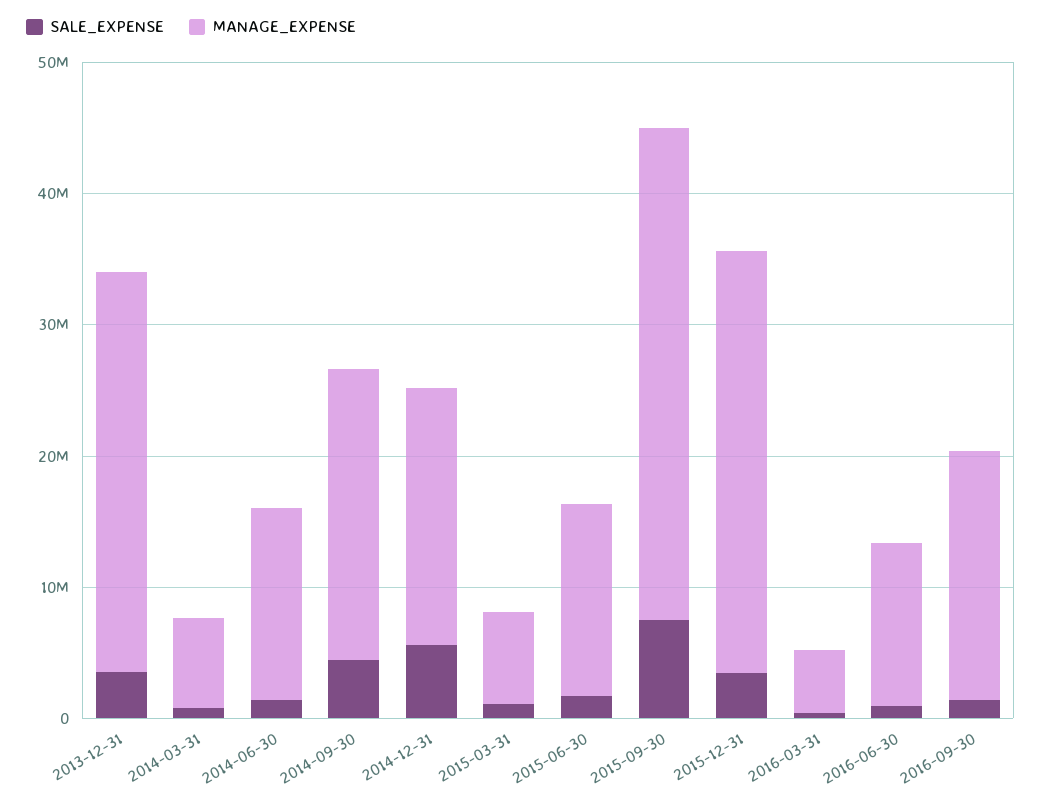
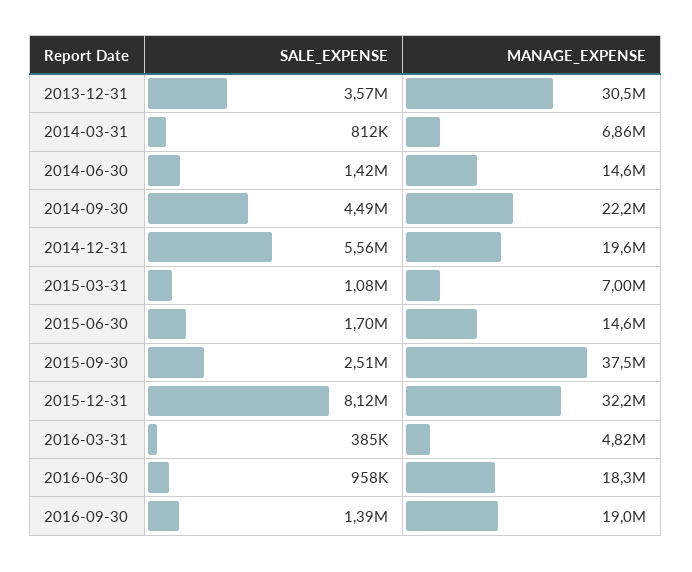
  {
    "SALE_EXPENSE": {
      "2013-12-31": 3570000,
      "2014-03-31": 812000,
      "2014-06-30": 1420000,
      "2014-09-30": 4490000,
      "2014-12-31": 5560000,
      "2015-03-31": 1080000,
      "2015-06-30": 1700000,
-     "2015-09-30": 8000000,
+     "2015-09-30": 2510000,
-     "2015-12-31": 4000000,
+     "2015-12-31": 8120000,
      "2016-03-31": 385000,
      "2016-06-30": 958000,
      "2016-09-30": 1390000
    },
    "MANAGE_EXPENSE": {
      "2013-12-31": 30500000,
      "2014-03-31": 6860000,
      "2014-06-30": 14600000,
      "2014-09-30": 22200000,
      "2014-12-31": 19600000,
      "2015-03-31": 7000000,
      "2015-06-30": 14600000,
      "2015-09-30": 37500000,
      "2015-12-31": 32200000,
      "2016-03-31": 4820000,
-     "2016-06-30": 12000000,
+     "2016-06-30": 18300000,
      "2016-09-30": 19000000
    }
  }

